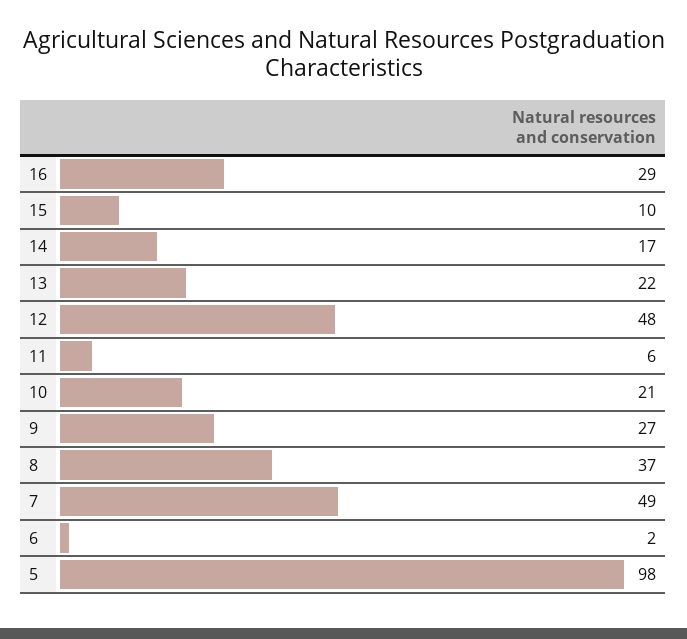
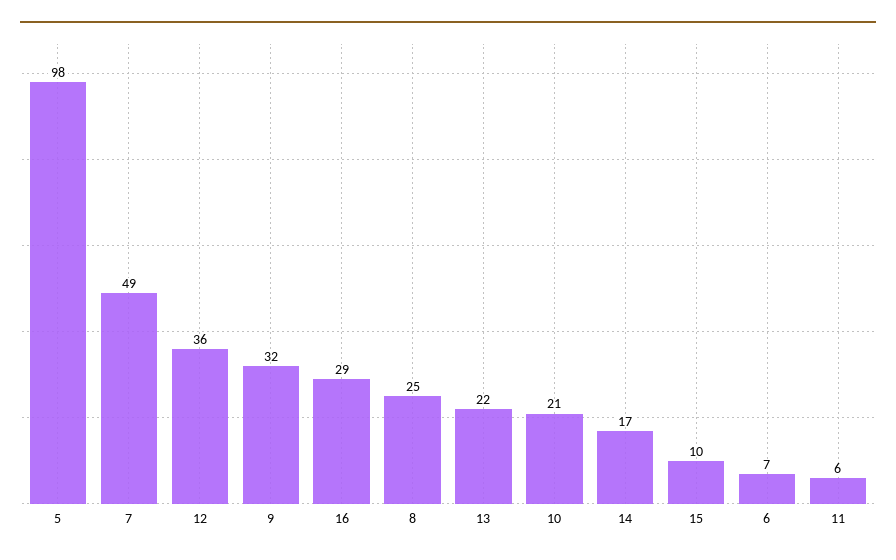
  {
    "16": 29,
    "15": 10,
    "14": 17,
    "13": 22,
-   "12": 48,
+   "12": 36,
    "11": 6,
    "10": 21,
-   "9": 27,
+   "9": 32,
-   "8": 37,
+   "8": 25,
    "7": 49,
-   "6": 2,
+   "6": 7,
    "5": 98
  }

